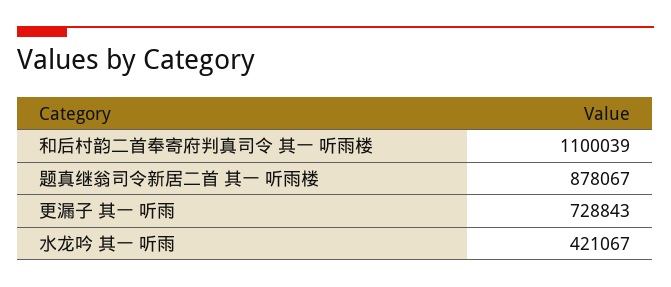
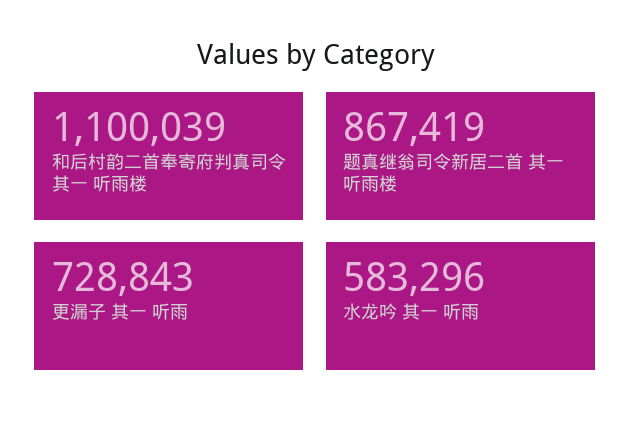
  {
    "和后村韵二首奉寄府判真司令 其一 听雨楼": 1100039,
-   "题真继翁司令新居二首 其一 听雨楼": 878067,
+   "题真继翁司令新居二首 其一 听雨楼": 867419,
    "更漏子 其一 听雨": 728843,
-   "水龙吟 其一 听雨": 421067
+   "水龙吟 其一 听雨": 583296
  }

